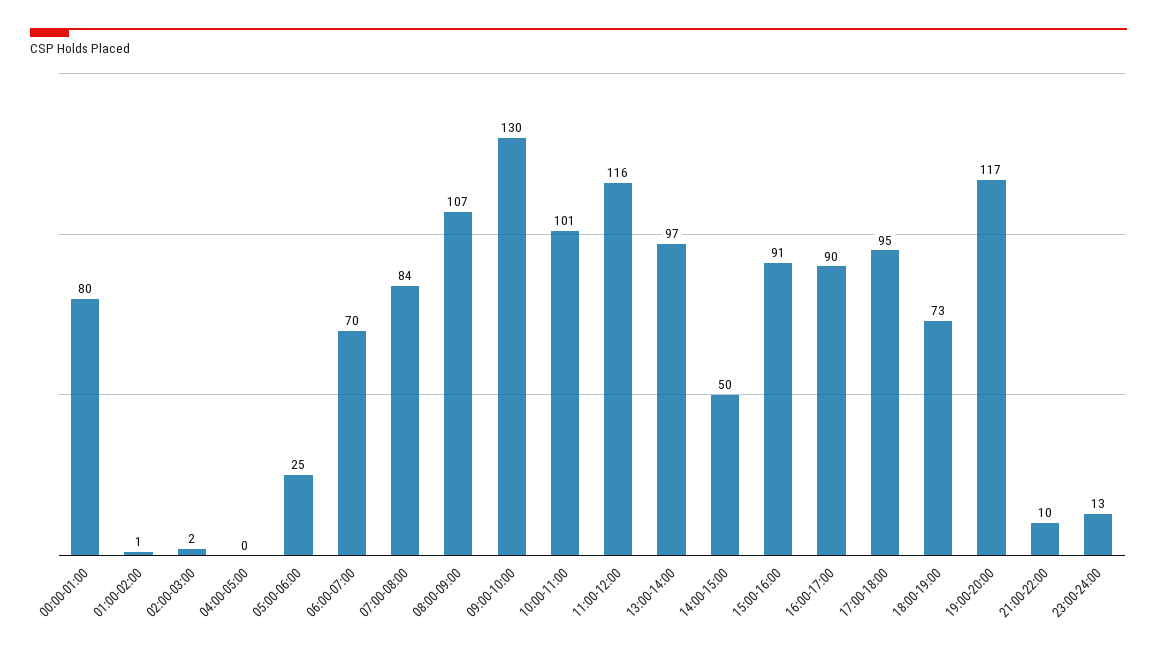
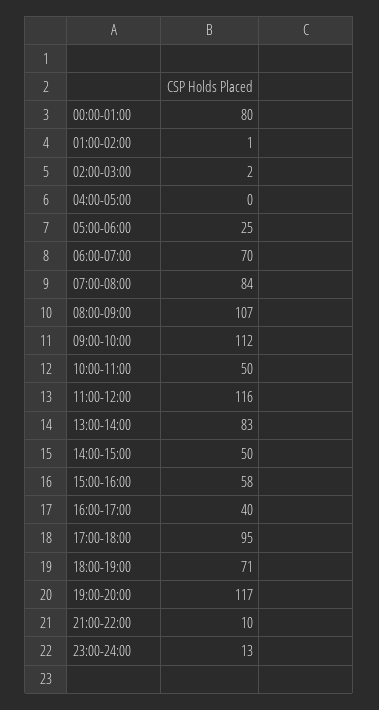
  {
    "00:00-01:00": 80,
    "01:00-02:00": 1,
    "02:00-03:00": 2,
    "04:00-05:00": 0,
    "05:00-06:00": 25,
    "06:00-07:00": 70,
    "07:00-08:00": 84,
    "08:00-09:00": 107,
-   "09:00-10:00": 130,
+   "09:00-10:00": 112,
-   "10:00-11:00": 101,
+   "10:00-11:00": 50,
    "11:00-12:00": 116,
-   "13:00-14:00": 97,
+   "13:00-14:00": 83,
    "14:00-15:00": 50,
-   "15:00-16:00": 91,
+   "15:00-16:00": 58,
-   "16:00-17:00": 90,
+   "16:00-17:00": 40,
    "17:00-18:00": 95,
-   "18:00-19:00": 73,
+   "18:00-19:00": 71,
    "19:00-20:00": 117,
    "21:00-22:00": 10,
    "23:00-24:00": 13
  }

